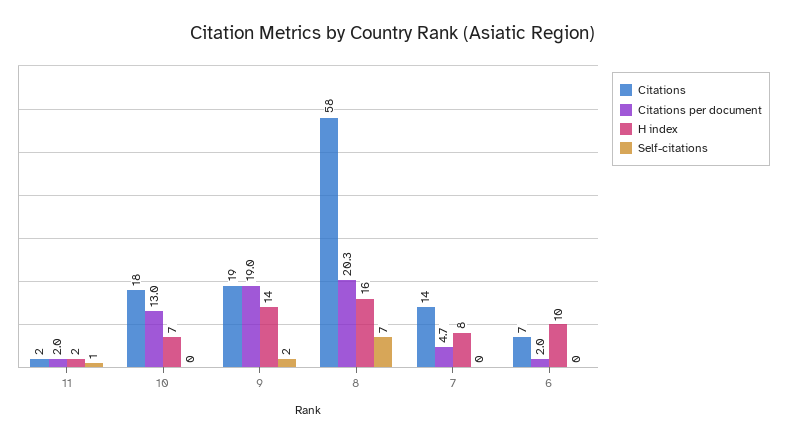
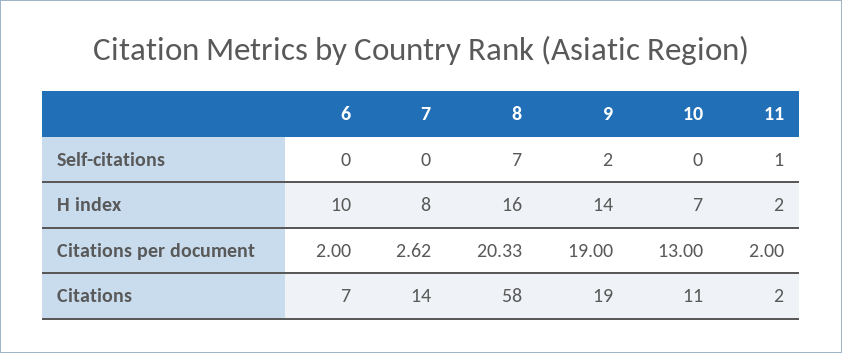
  {
    "Citations": {
      "11": 2,
-     "10": 18,
+     "10": 11,
      "9": 19,
      "8": 58,
      "7": 14,
      "6": 7
    },
    "Citations per document": {
      "11": 2,
      "10": 13,
      "9": 19,
      "8": 20.33,
-     "7": 4.7,
+     "7": 2.62,
      "6": 2
    },
    "H index": {
      "11": 2,
      "10": 7,
      "9": 14,
      "8": 16,
      "7": 8,
      "6": 10
    },
    "Self-citations": {
      "11": 1,
      "10": 0,
      "9": 2,
      "8": 7,
      "7": 0,
      "6": 0
    }
  }

